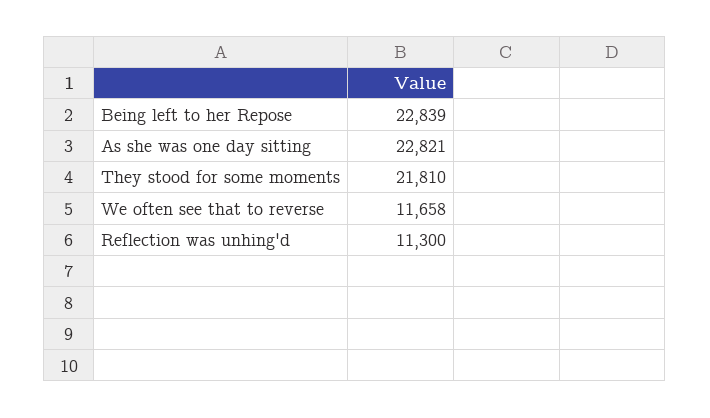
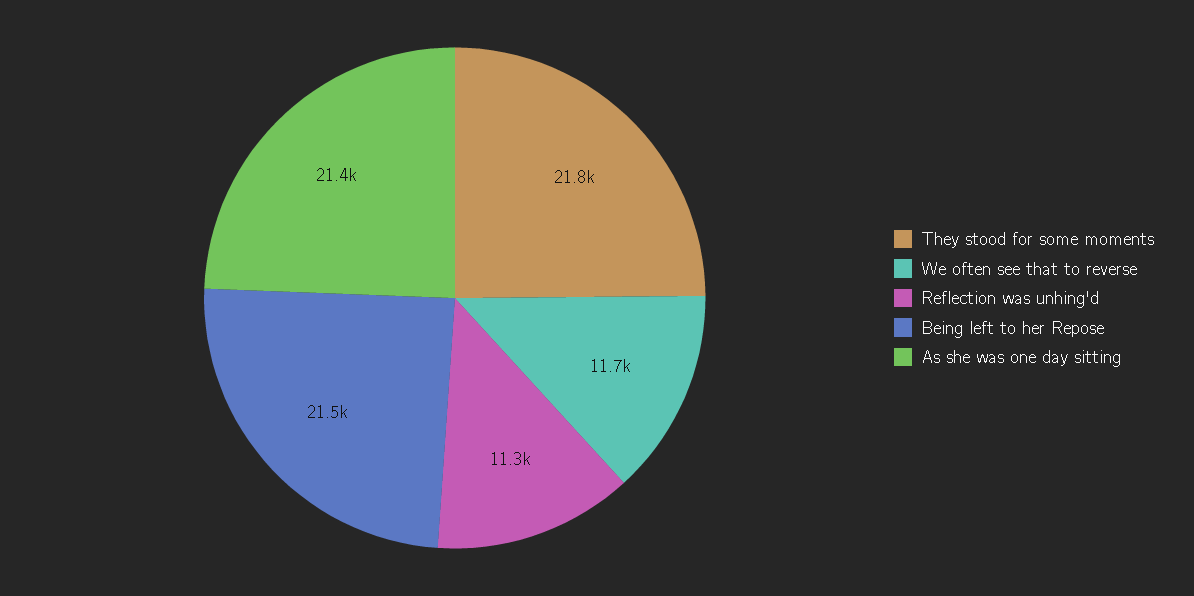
  {
-   "Being left to her Repose": 22839,
+   "Being left to her Repose": 21500,
-   "As she was one day sitting": 22821,
+   "As she was one day sitting": 21400,
    "They stood for some moments": 21810,
    "We often see that to reverse": 11658,
    "Reflection was unhing'd": 11300
  }

